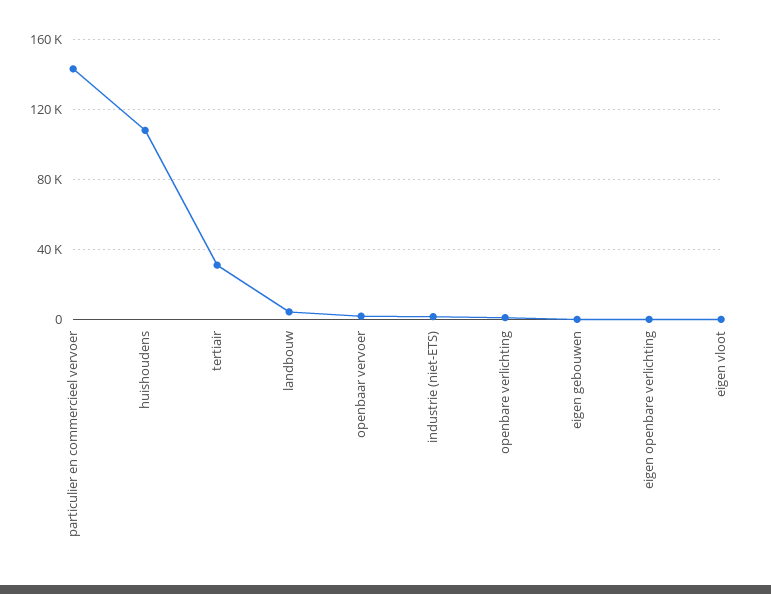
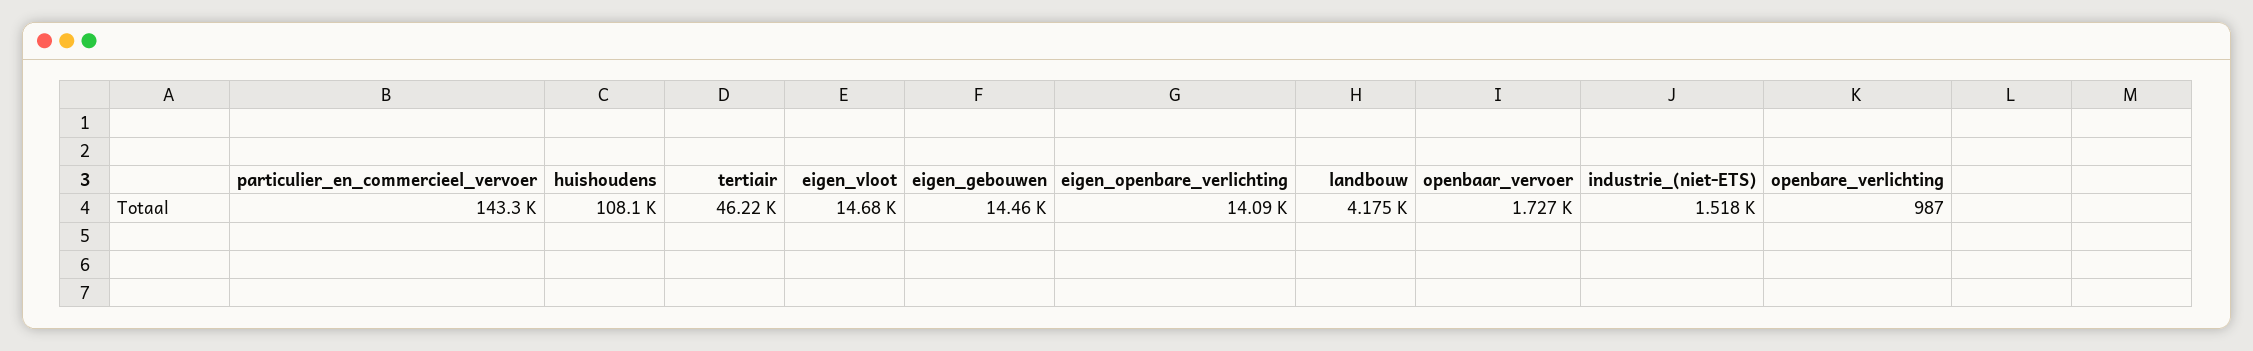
  {
    "particulier en commercieel vervoer": 143300,
    "huishoudens": 108100,
-   "tertiair": 30000,
+   "tertiair": 46220,
    "landbouw": 4175,
    "openbaar vervoer": 1727,
    "industrie (niet-ETS)": 1518,
    "openbare verlichting": 987,
-   "eigen gebouwen": 0,
+   "eigen gebouwen": 14460,
-   "eigen openbare verlichting": 0,
+   "eigen openbare verlichting": 14090,
-   "eigen vloot": 0
+   "eigen vloot": 14680
  }

